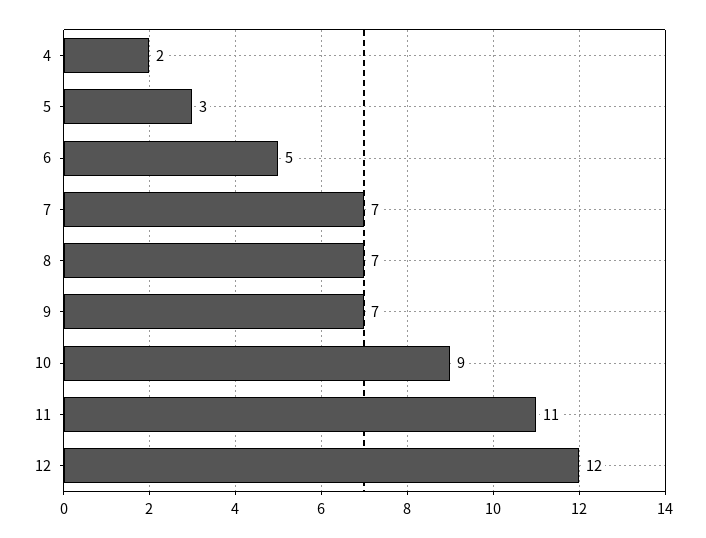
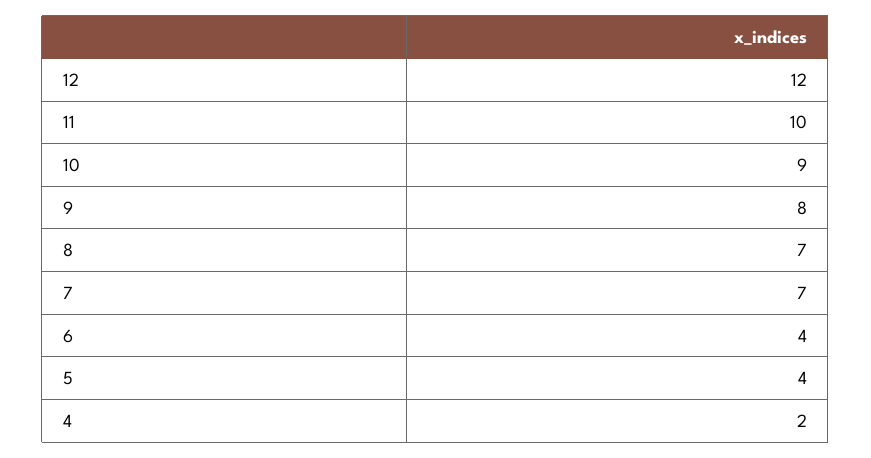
  {
    "4": 2,
-   "5": 3,
+   "5": 4,
-   "6": 5,
+   "6": 4,
    "7": 7,
    "8": 7,
-   "9": 7,
+   "9": 8,
    "10": 9,
-   "11": 11,
+   "11": 10,
    "12": 12
  }

